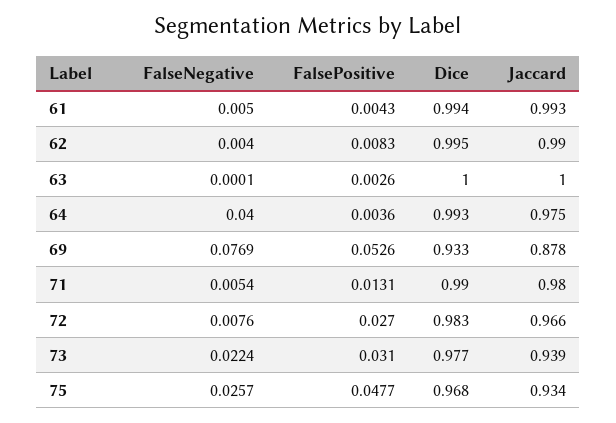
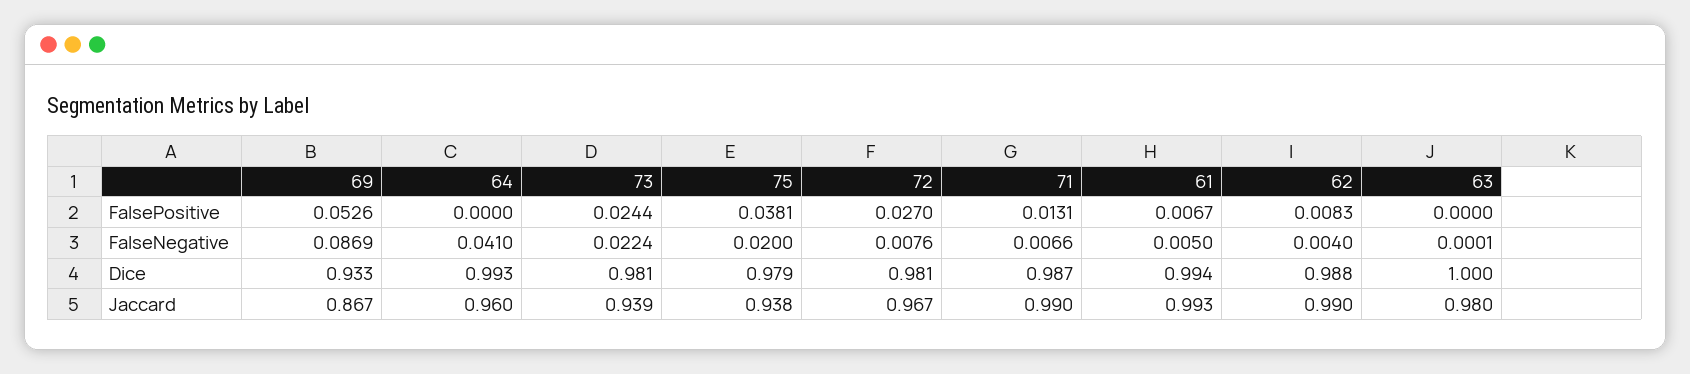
  {
    "FalseNegative": {
      "61": 0.005,
      "62": 0.004,
      "63": 0.0001,
-     "64": 0.04,
+     "64": 0.041,
-     "69": 0.0769,
+     "69": 0.0869,
-     "71": 0.0054,
+     "71": 0.0066,
      "72": 0.0076,
      "73": 0.0224,
-     "75": 0.0257
+     "75": 0.02
    },
    "FalsePositive": {
-     "61": 0.0043,
+     "61": 0.0067,
      "62": 0.0083,
-     "63": 0.0026,
+     "63": 0,
-     "64": 0.0036,
+     "64": 0,
      "69": 0.0526,
      "71": 0.0131,
      "72": 0.027,
-     "73": 0.031,
+     "73": 0.0244,
-     "75": 0.0477
+     "75": 0.0381
    },
    "Dice": {
      "61": 0.994,
-     "62": 0.995,
+     "62": 0.988,
      "63": 1,
      "64": 0.993,
      "69": 0.933,
-     "71": 0.99,
+     "71": 0.987,
-     "72": 0.983,
+     "72": 0.981,
-     "73": 0.977,
+     "73": 0.981,
-     "75": 0.968
+     "75": 0.979
    },
    "Jaccard": {
      "61": 0.993,
      "62": 0.99,
-     "63": 1,
+     "63": 0.98,
-     "64": 0.975,
+     "64": 0.96,
-     "69": 0.878,
+     "69": 0.867,
-     "71": 0.98,
+     "71": 0.99,
-     "72": 0.966,
+     "72": 0.967,
      "73": 0.939,
-     "75": 0.934
+     "75": 0.938
    }
  }

